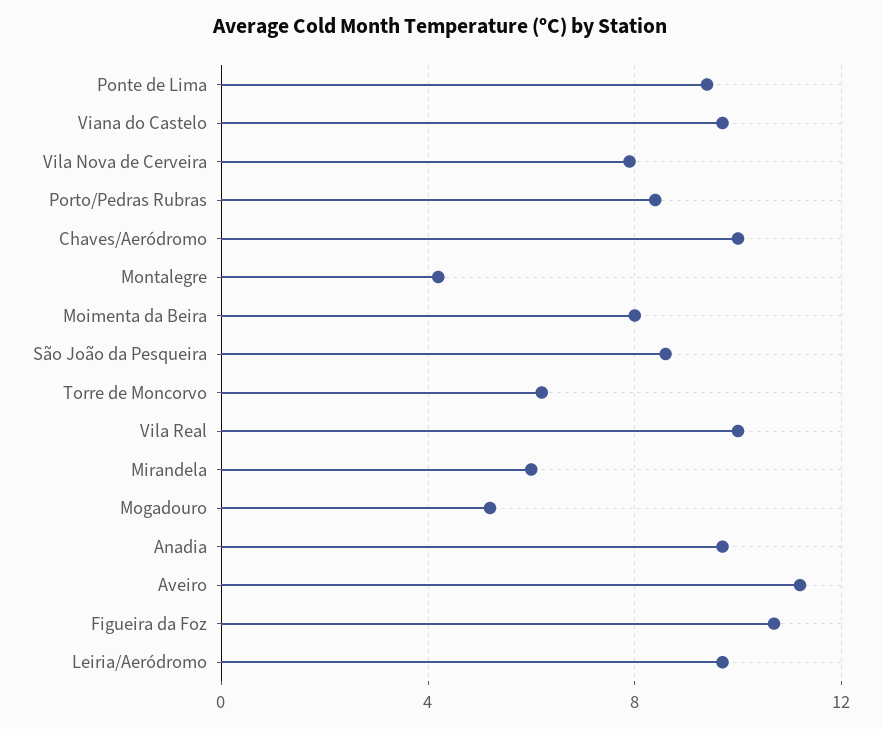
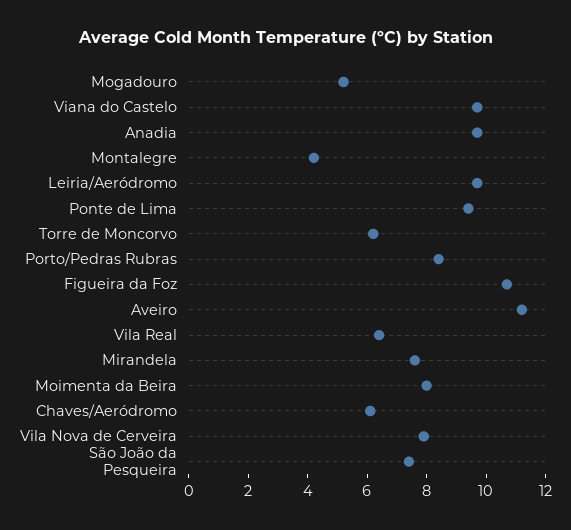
  {
    "Ponte de Lima": 9.5,
    "Viana do Castelo": 9.5,
    "Vila Nova de Cerveira": 8,
    "Porto/Pedras Rubras": 8.5,
-   "Chaves/Aeródromo": 10,
+   "Chaves/Aeródromo": 6,
    "Montalegre": 4,
    "Moimenta da Beira": 8,
-   "São João da Pesqueira": 8.5,
+   "São João da Pesqueira": 7.5,
    "Torre de Moncorvo": 6,
-   "Vila Real": 10,
+   "Vila Real": 6.5,
-   "Mirandela": 6,
+   "Mirandela": 7.5,
    "Mogadouro": 5,
    "Anadia": 9.5,
    "Aveiro": 11,
    "Figueira da Foz": 10.5,
    "Leiria/Aeródromo": 9.5
  }

